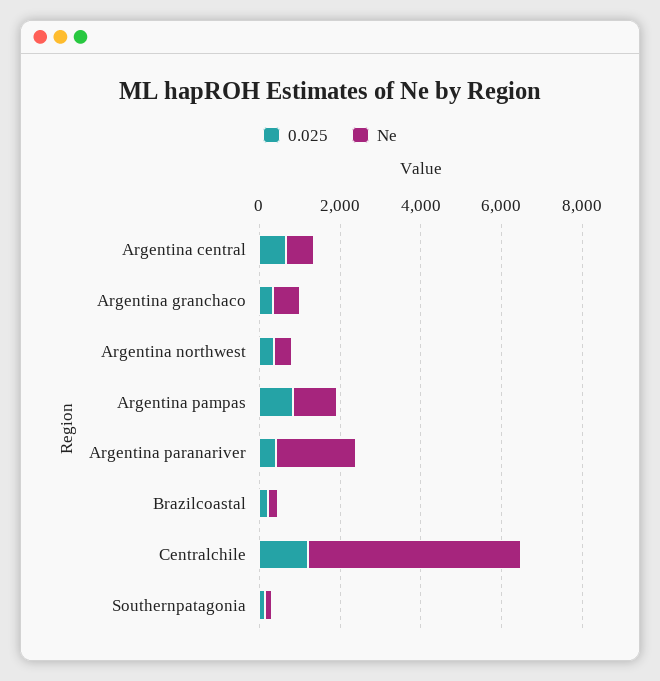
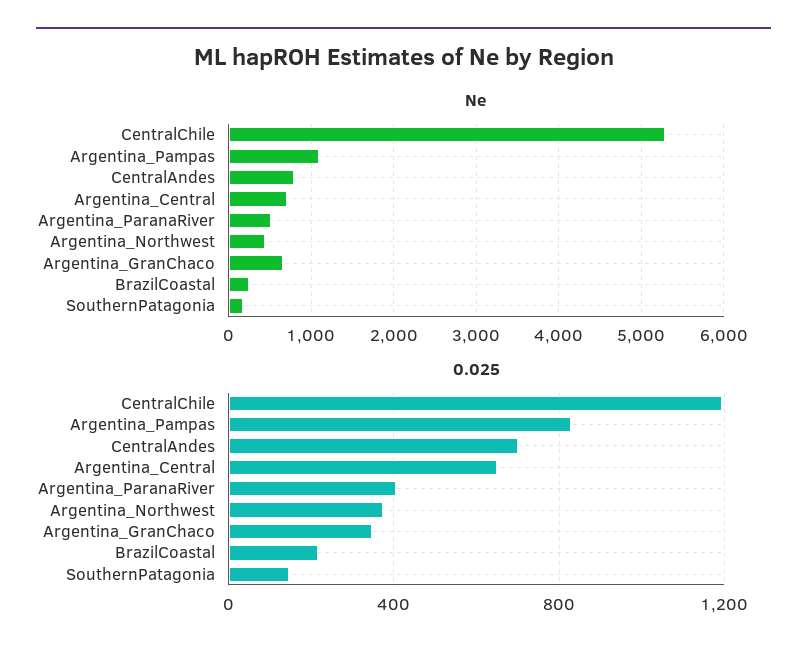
  {
    "0.025": {
      "Argentina central": 650,
      "Argentina granchaco": 350,
      "Argentina northwest": 350,
      "Argentina pampas": 850,
      "Argentina paranariver": 400,
      "Brazilcoastal": 200,
      "Centralchile": 1200,
-     "Southernpatagonia": 150
+     "Southernpatagonia": 150,
+     "CentralAndes": 700
    },
    "Ne": {
      "Argentina central": 700,
      "Argentina granchaco": 700,
      "Argentina northwest": 400,
      "Argentina pampas": 1100,
-     "Argentina paranariver": 2000,
+     "Argentina paranariver": 500,
      "Brazilcoastal": 200,
      "Centralchile": 5300,
-     "Southernpatagonia": 200
+     "Southernpatagonia": 200,
+     "CentralAndes": 800
    }
  }

